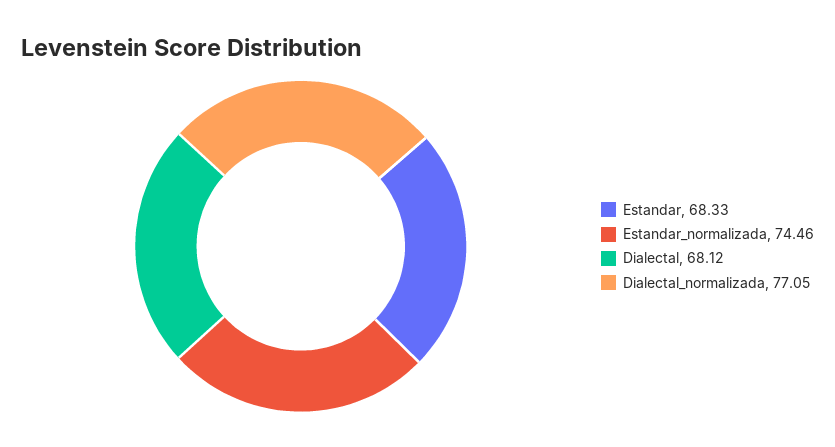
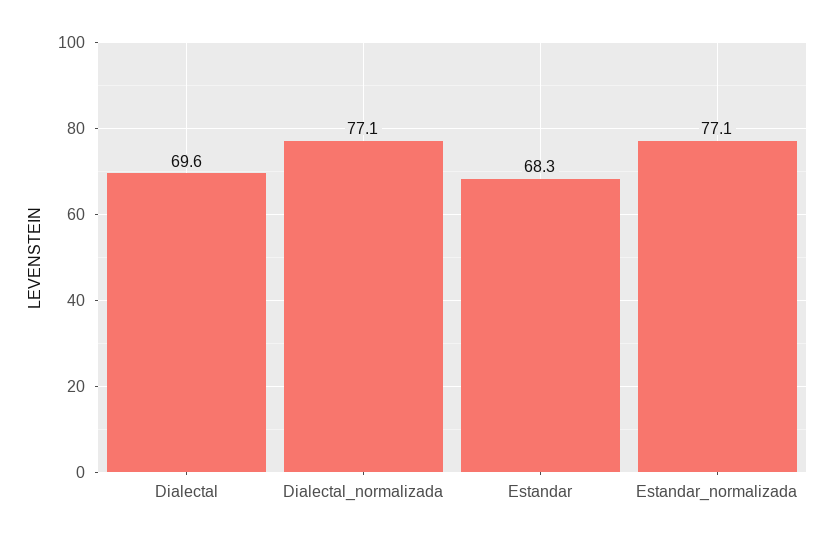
  {
    "Estandar": 68.33,
-   "Estandar_normalizada": 74.46,
+   "Estandar_normalizada": 77.1,
-   "Dialectal": 68.12,
+   "Dialectal": 69.6,
    "Dialectal_normalizada": 77.05
  }

